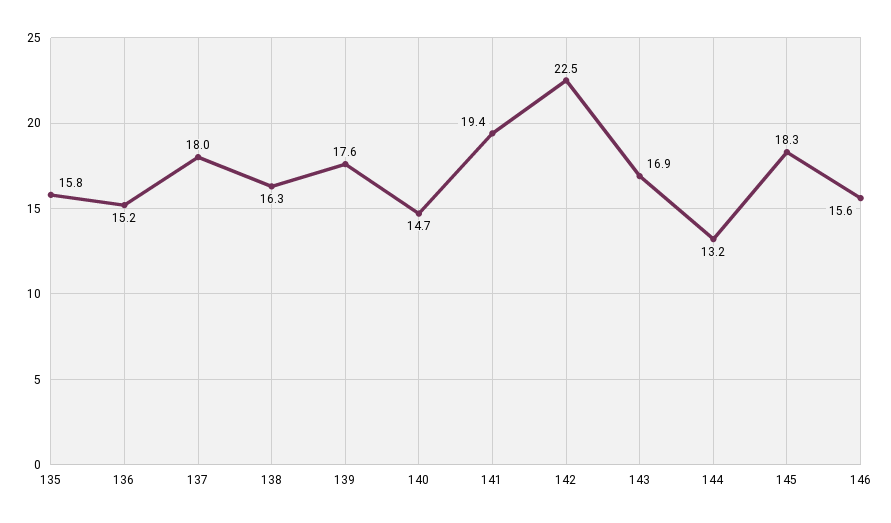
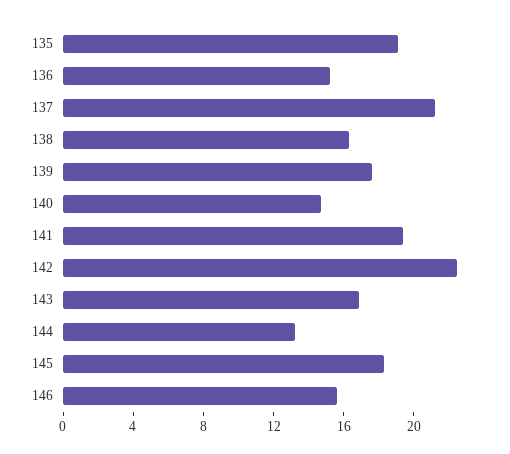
  {
-   "135": 15.8,
+   "135": 19,
    "136": 15.2,
-   "137": 18,
+   "137": 21,
    "138": 16.3,
    "139": 17.6,
    "140": 14.7,
    "141": 19.4,
    "142": 22.5,
    "143": 16.9,
    "144": 13.2,
    "145": 18.3,
    "146": 15.6
  }

